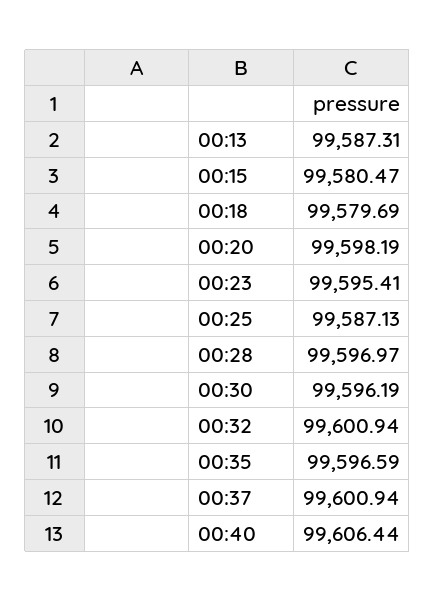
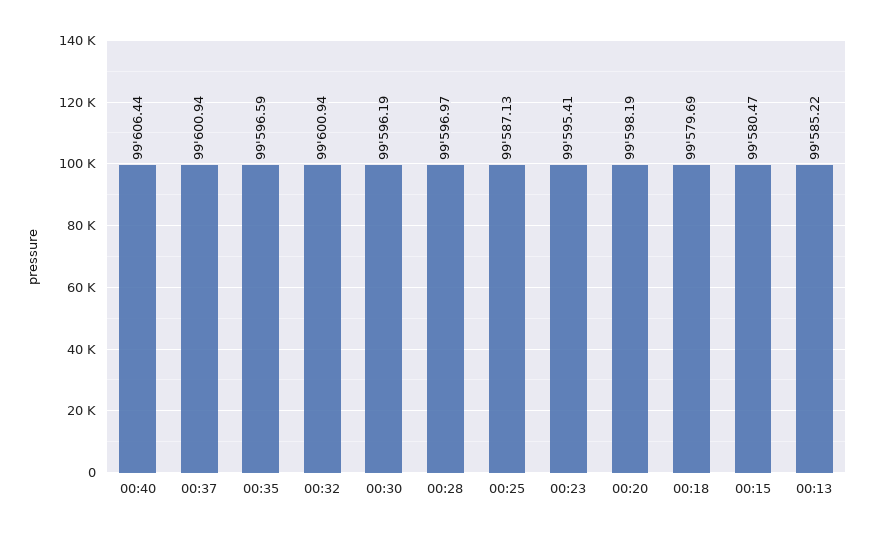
  {
-   "00:13": 99587.31,
+   "00:13": 99585.22,
    "00:15": 99580.47,
    "00:18": 99579.69,
    "00:20": 99598.19,
    "00:23": 99595.41,
    "00:25": 99587.13,
    "00:28": 99596.97,
    "00:30": 99596.19,
    "00:32": 99600.94,
    "00:35": 99596.59,
    "00:37": 99600.94,
    "00:40": 99606.44
  }

